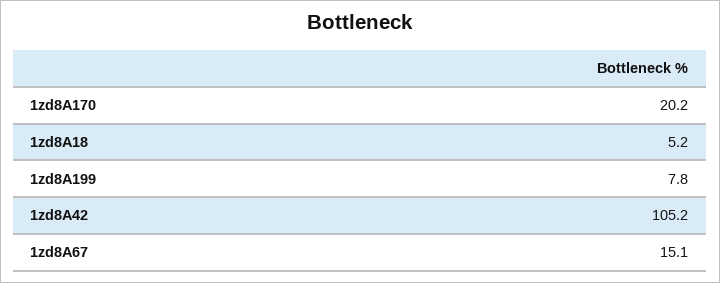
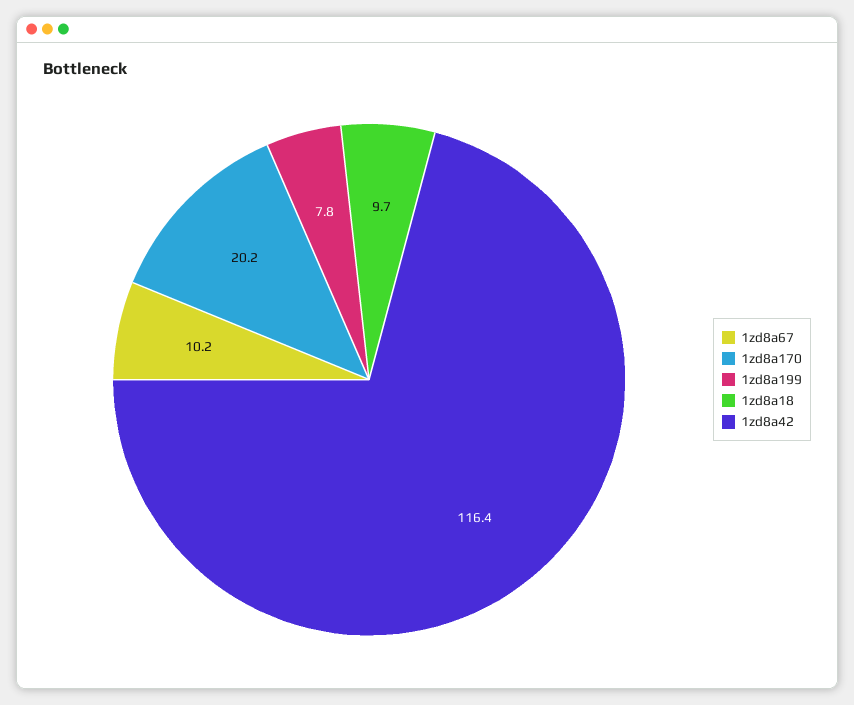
  {
    "1zd8A170": 20.2,
-   "1zd8A18": 5.2,
+   "1zd8A18": 9.7,
    "1zd8A199": 7.8,
-   "1zd8A42": 105.2,
+   "1zd8A42": 116.4,
-   "1zd8A67": 15.1
+   "1zd8A67": 10.2
  }

